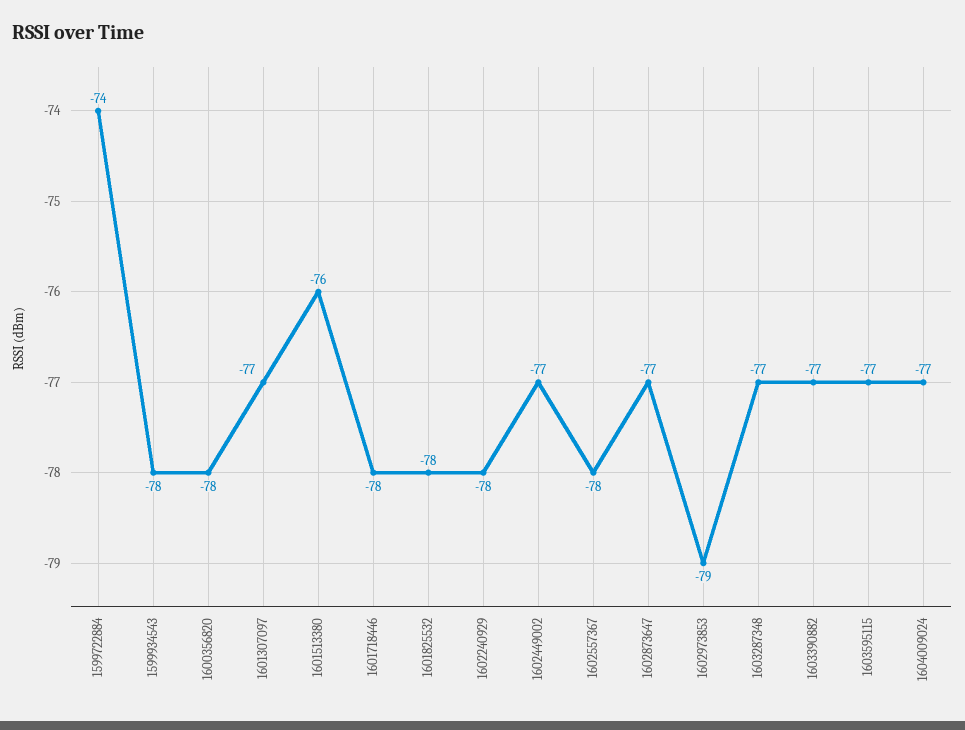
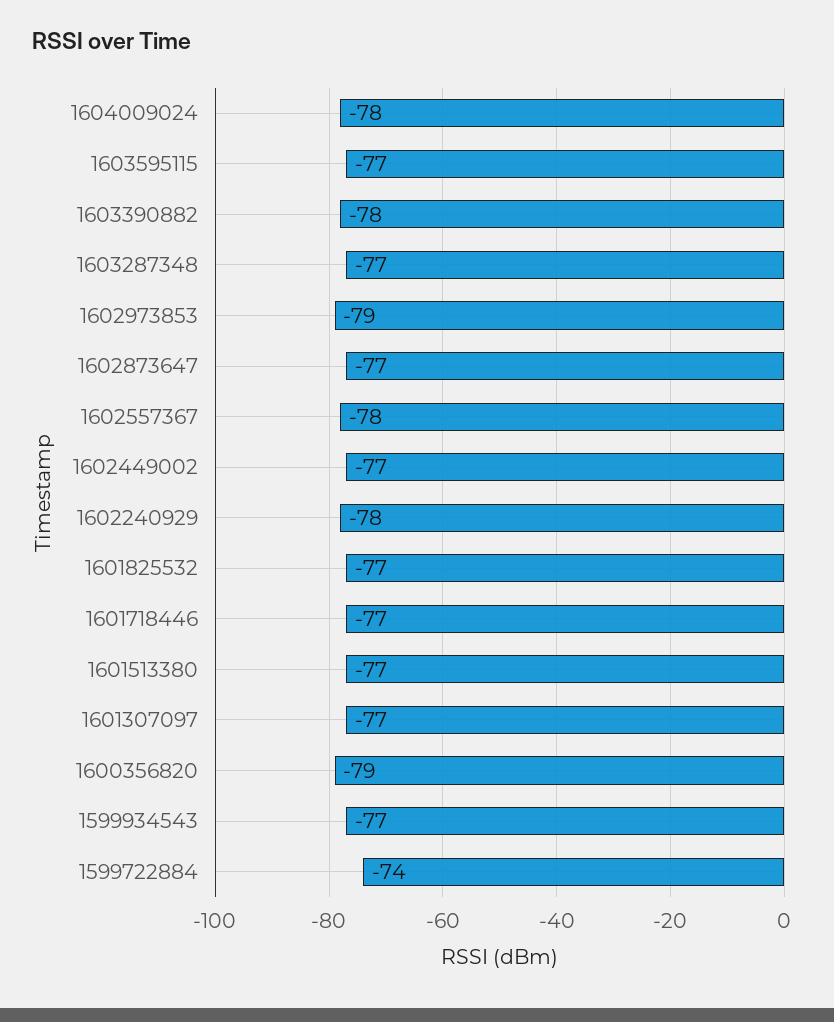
  {
    "1599722884": -74,
-   "1599934543": -78,
+   "1599934543": -77,
-   "1600356820": -78,
+   "1600356820": -79,
    "1601307097": -77,
-   "1601513380": -76,
+   "1601513380": -77,
-   "1601718446": -78,
+   "1601718446": -77,
-   "1601825532": -78,
+   "1601825532": -77,
    "1602240929": -78,
    "1602449002": -77,
    "1602557367": -78,
    "1602873647": -77,
    "1602973853": -79,
    "1603287348": -77,
-   "1603390882": -77,
+   "1603390882": -78,
    "1603595115": -77,
-   "1604009024": -77
+   "1604009024": -78
  }

